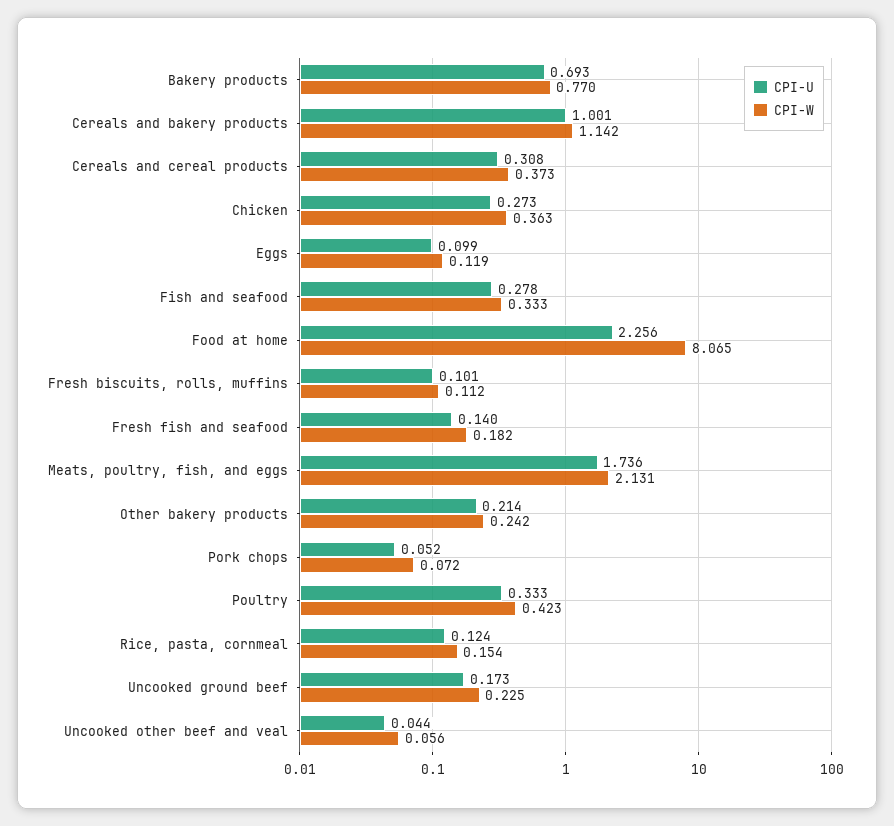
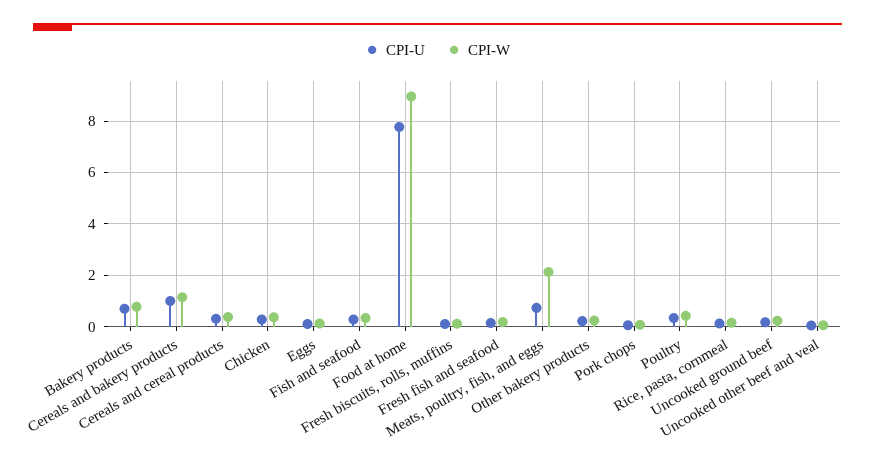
  {
    "CPI-U": {
      "Bakery products": 0.693,
      "Cereals and bakery products": 1.001,
      "Cereals and cereal products": 0.308,
      "Chicken": 0.273,
      "Eggs": 0.099,
      "Fish and seafood": 0.278,
-     "Food at home": 2.256,
+     "Food at home": 7.75,
      "Fresh biscuits, rolls, muffins": 0.101,
      "Fresh fish and seafood": 0.14,
-     "Meats, poultry, fish, and eggs": 1.736,
+     "Meats, poultry, fish, and eggs": 0.75,
      "Other bakery products": 0.214,
      "Pork chops": 0.052,
      "Poultry": 0.333,
      "Rice, pasta, cornmeal": 0.124,
      "Uncooked ground beef": 0.173,
      "Uncooked other beef and veal": 0.044
    },
    "CPI-W": {
      "Bakery products": 0.77,
      "Cereals and bakery products": 1.142,
      "Cereals and cereal products": 0.373,
      "Chicken": 0.363,
      "Eggs": 0.119,
      "Fish and seafood": 0.333,
-     "Food at home": 8.065,
+     "Food at home": 9,
      "Fresh biscuits, rolls, muffins": 0.112,
      "Fresh fish and seafood": 0.182,
      "Meats, poultry, fish, and eggs": 2.131,
      "Other bakery products": 0.242,
      "Pork chops": 0.072,
      "Poultry": 0.423,
      "Rice, pasta, cornmeal": 0.154,
      "Uncooked ground beef": 0.225,
      "Uncooked other beef and veal": 0.056
    }
  }

